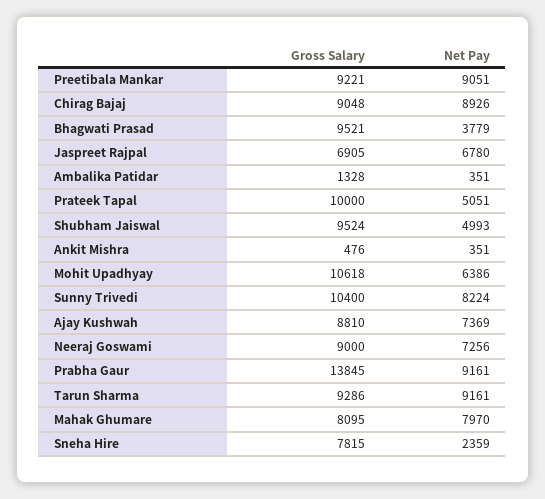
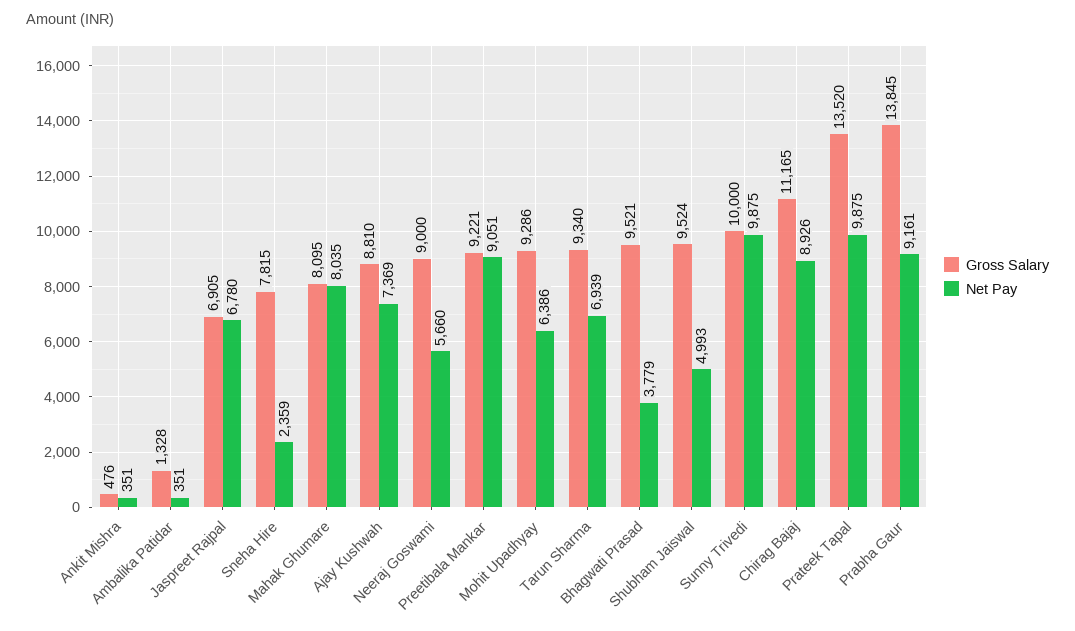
  {
    "Gross Salary": {
      "Preetibala Mankar": 9221,
-     "Chirag Bajaj": 9048,
+     "Chirag Bajaj": 11165,
      "Bhagwati Prasad": 9521,
      "Jaspreet Rajpal": 6905,
      "Ambalika Patidar": 1328,
-     "Prateek Tapal": 10000,
+     "Prateek Tapal": 13520,
      "Shubham Jaiswal": 9524,
      "Ankit Mishra": 476,
-     "Mohit Upadhyay": 10618,
+     "Mohit Upadhyay": 9286,
-     "Sunny Trivedi": 10400,
+     "Sunny Trivedi": 10000,
      "Ajay Kushwah": 8810,
      "Neeraj Goswami": 9000,
      "Prabha Gaur": 13845,
-     "Tarun Sharma": 9286,
+     "Tarun Sharma": 9340,
      "Mahak Ghumare": 8095,
      "Sneha Hire": 7815
    },
    "Net Pay": {
      "Preetibala Mankar": 9051,
      "Chirag Bajaj": 8926,
      "Bhagwati Prasad": 3779,
      "Jaspreet Rajpal": 6780,
      "Ambalika Patidar": 351,
-     "Prateek Tapal": 5051,
+     "Prateek Tapal": 9875,
      "Shubham Jaiswal": 4993,
      "Ankit Mishra": 351,
      "Mohit Upadhyay": 6386,
-     "Sunny Trivedi": 8224,
+     "Sunny Trivedi": 9875,
      "Ajay Kushwah": 7369,
-     "Neeraj Goswami": 7256,
+     "Neeraj Goswami": 5660,
      "Prabha Gaur": 9161,
-     "Tarun Sharma": 9161,
+     "Tarun Sharma": 6939,
-     "Mahak Ghumare": 7970,
+     "Mahak Ghumare": 8035,
      "Sneha Hire": 2359
    }
  }

